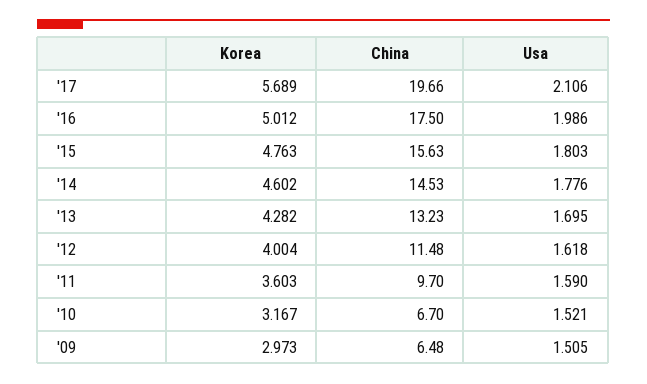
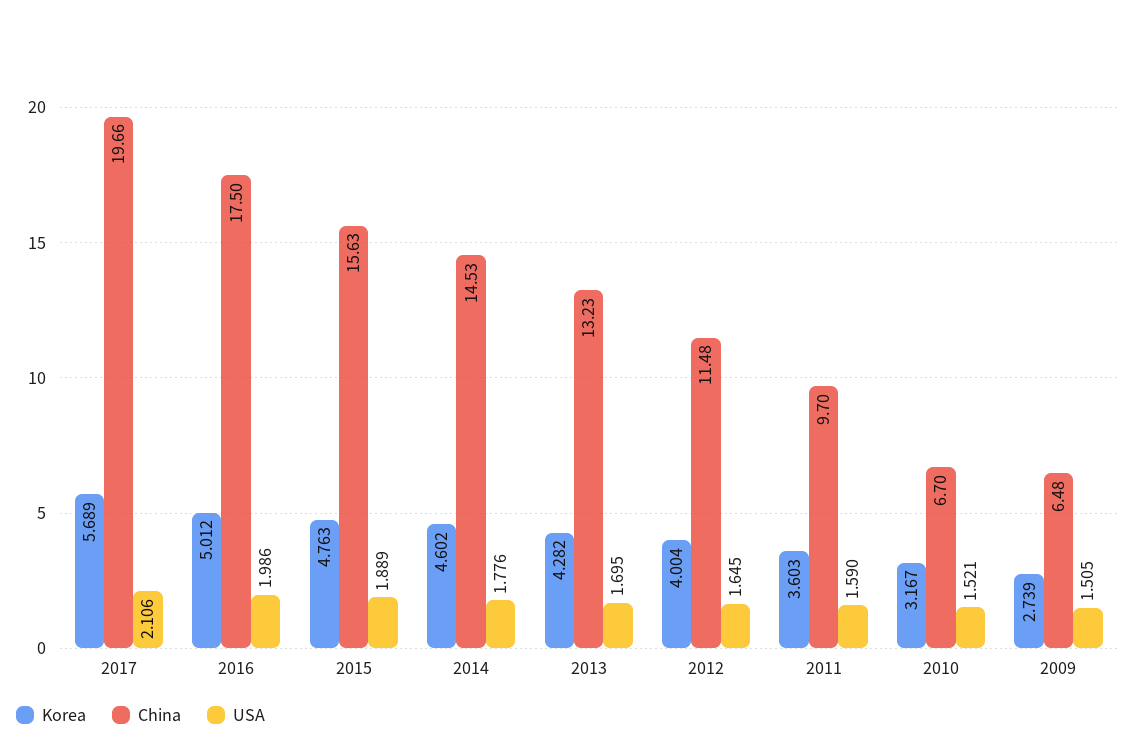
  {
    "Korea": {
      "'17": 5.689,
      "'16": 5.012,
      "'15": 4.763,
      "'14": 4.602,
      "'13": 4.282,
      "'12": 4.004,
      "'11": 3.603,
      "'10": 3.167,
-     "'09": 2.973
+     "'09": 2.739
    },
    "China": {
      "'17": 19.66,
      "'16": 17.5,
      "'15": 15.63,
      "'14": 14.53,
      "'13": 13.23,
      "'12": 11.48,
      "'11": 9.7,
      "'10": 6.7,
      "'09": 6.48
    },
    "Usa": {
      "'17": 2.106,
      "'16": 1.986,
-     "'15": 1.803,
+     "'15": 1.889,
      "'14": 1.776,
      "'13": 1.695,
-     "'12": 1.618,
+     "'12": 1.645,
      "'11": 1.59,
      "'10": 1.521,
      "'09": 1.505
    }
  }

